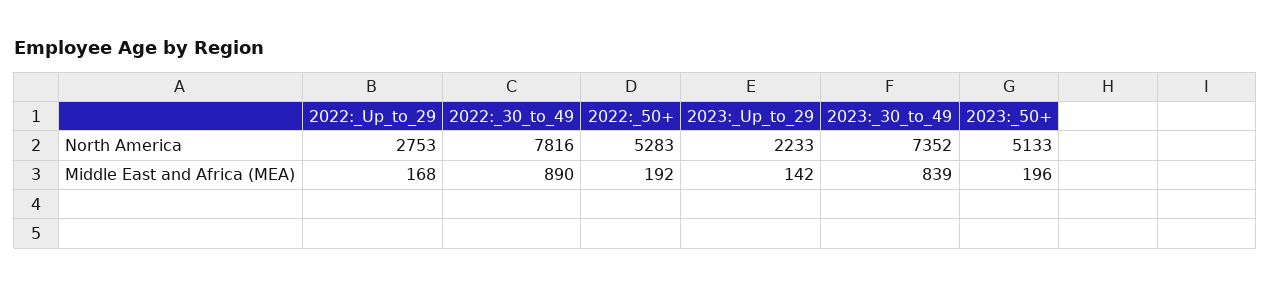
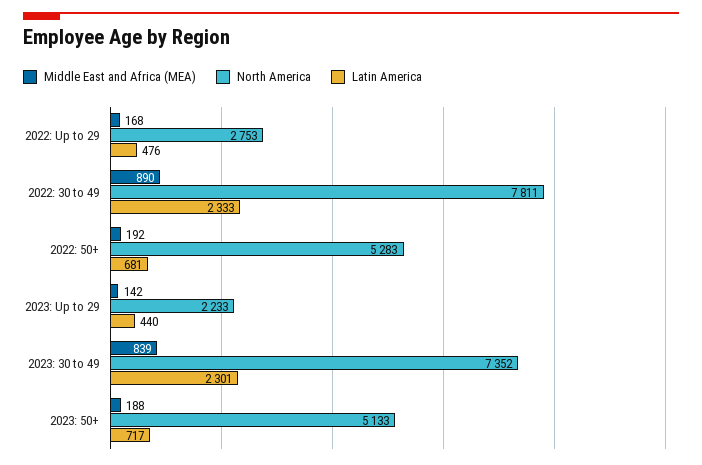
  {
    "North America": {
      "2022:_Up_to_29": 2753,
-     "2022:_30_to_49": 7816,
+     "2022:_30_to_49": 7811,
      "2022:_50+": 5283,
      "2023:_Up_to_29": 2233,
      "2023:_30_to_49": 7352,
      "2023:_50+": 5133
    },
    "Middle East and Africa (MEA)": {
      "2022:_Up_to_29": 168,
      "2022:_30_to_49": 890,
      "2022:_50+": 192,
      "2023:_Up_to_29": 142,
      "2023:_30_to_49": 839,
-     "2023:_50+": 196
+     "2023:_50+": 188
-   }
+   },
+   "Latin America": {
+     "2022:_Up_to_29": 476,
+     "2022:_30_to_49": 2333,
+     "2022:_50+": 681,
+     "2023:_Up_to_29": 440,
+     "2023:_30_to_49": 2301,
+     "2023:_50+": 717
+   }
  }

